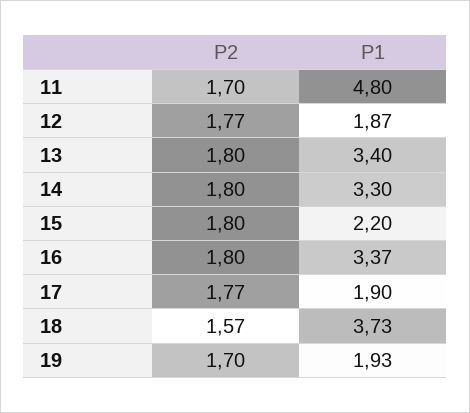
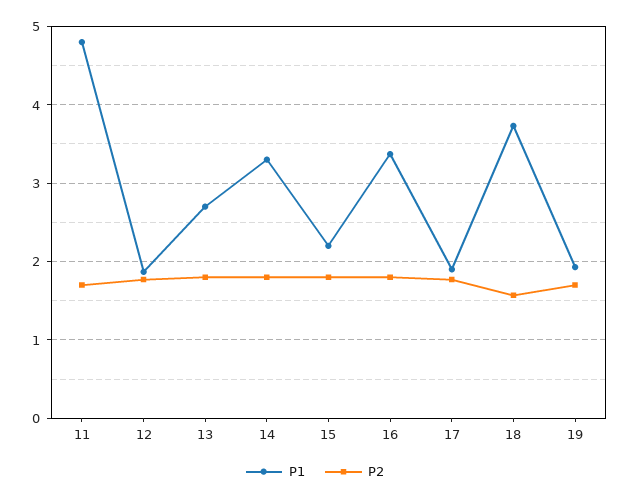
  {
    "P2": {
      "11": 1.7,
      "12": 1.77,
      "13": 1.8,
      "14": 1.8,
      "15": 1.8,
      "16": 1.8,
      "17": 1.77,
      "18": 1.57,
      "19": 1.7
    },
    "P1": {
      "11": 4.8,
      "12": 1.87,
-     "13": 3.4,
+     "13": 2.7,
      "14": 3.3,
      "15": 2.2,
      "16": 3.37,
      "17": 1.9,
      "18": 3.73,
      "19": 1.93
    }
  }

